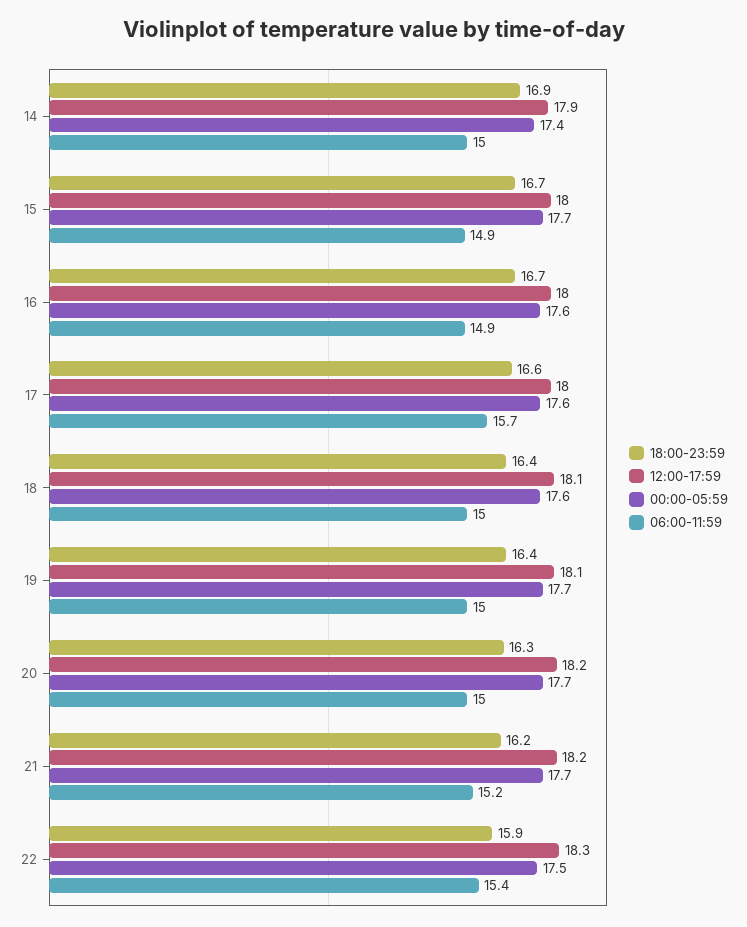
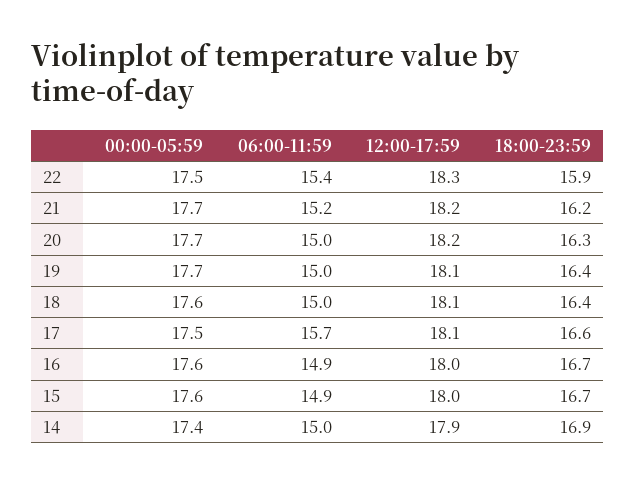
  {
    "18:00-23:59": {
      "14": 16.9,
      "15": 16.7,
      "16": 16.7,
      "17": 16.6,
      "18": 16.4,
      "19": 16.4,
      "20": 16.3,
      "21": 16.2,
      "22": 15.9
    },
    "12:00-17:59": {
      "14": 17.9,
      "15": 18,
      "16": 18,
-     "17": 18,
+     "17": 18.1,
      "18": 18.1,
      "19": 18.1,
      "20": 18.2,
      "21": 18.2,
      "22": 18.3
    },
    "00:00-05:59": {
      "14": 17.4,
-     "15": 17.7,
+     "15": 17.6,
      "16": 17.6,
-     "17": 17.6,
+     "17": 17.5,
      "18": 17.6,
      "19": 17.7,
      "20": 17.7,
      "21": 17.7,
      "22": 17.5
    },
    "06:00-11:59": {
      "14": 15,
      "15": 14.9,
      "16": 14.9,
      "17": 15.7,
      "18": 15,
      "19": 15,
      "20": 15,
      "21": 15.2,
      "22": 15.4
    }
  }

